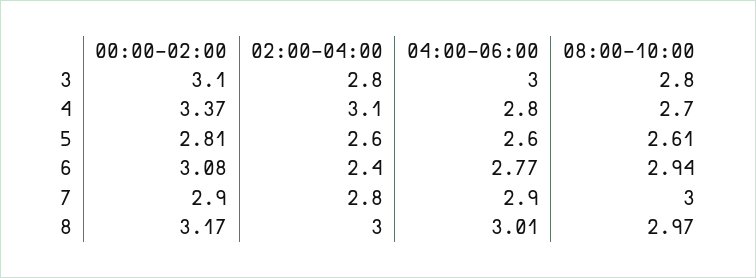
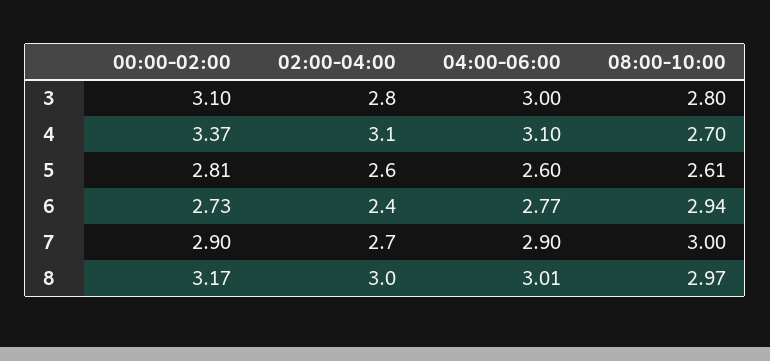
  {
    "00:00-02:00": {
      "3": 3.1,
      "4": 3.37,
      "5": 2.81,
-     "6": 3.08,
+     "6": 2.73,
      "7": 2.9,
      "8": 3.17
    },
    "02:00-04:00": {
      "3": 2.8,
      "4": 3.1,
      "5": 2.6,
      "6": 2.4,
-     "7": 2.8,
+     "7": 2.7,
      "8": 3
    },
    "04:00-06:00": {
      "3": 3,
-     "4": 2.8,
+     "4": 3.1,
      "5": 2.6,
      "6": 2.77,
      "7": 2.9,
      "8": 3.01
    },
    "08:00-10:00": {
      "3": 2.8,
      "4": 2.7,
      "5": 2.61,
      "6": 2.94,
      "7": 3,
      "8": 2.97
    }
  }

